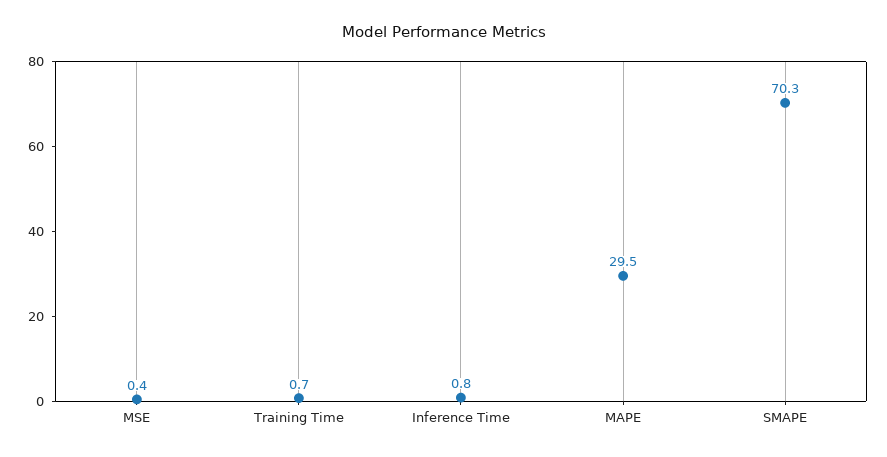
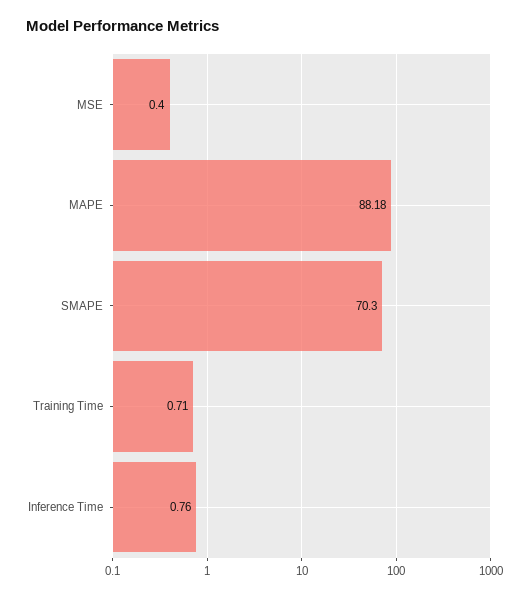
  {
    "MSE": 0.4,
    "Training Time": 0.71,
    "Inference Time": 0.76,
-   "MAPE": 29.5,
+   "MAPE": 88.18,
    "SMAPE": 70.3
  }

